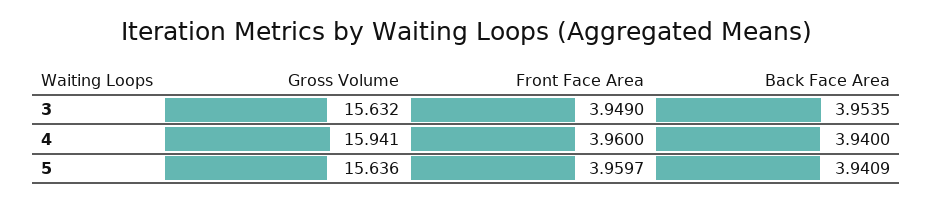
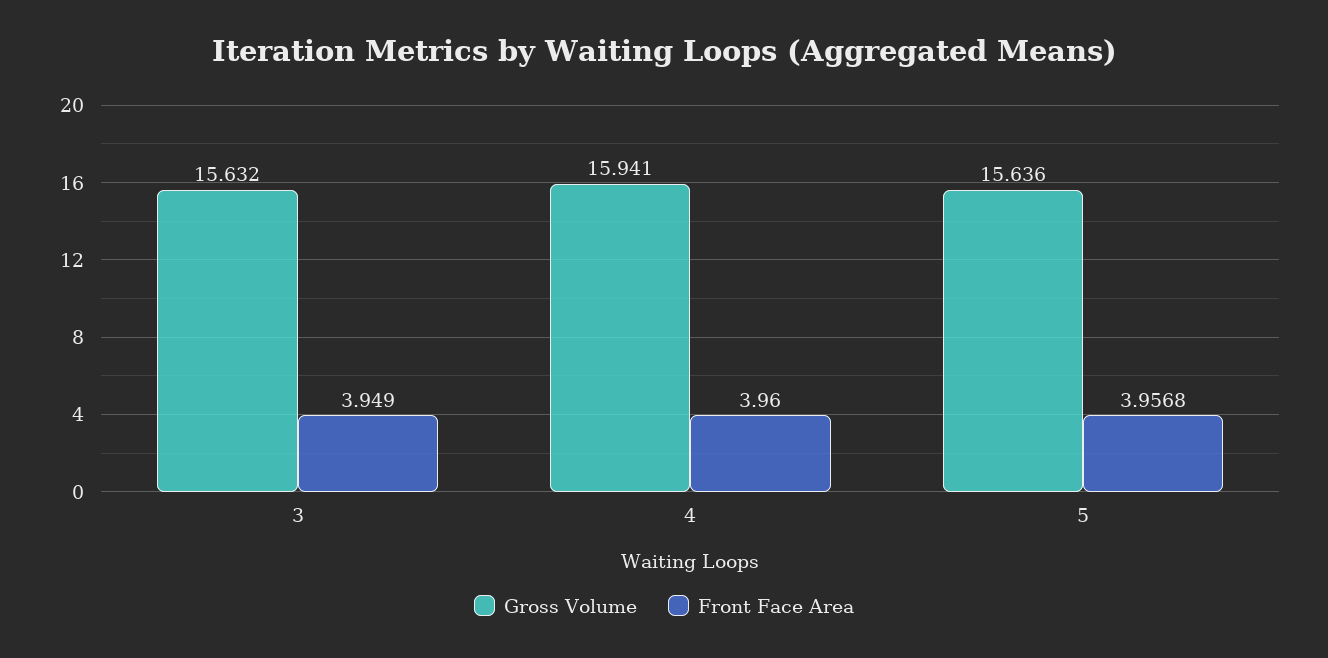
  {
    "Gross Volume": {
      "3": 15.632,
      "4": 15.941,
      "5": 15.636
    },
    "Front Face Area": {
      "3": 3.949,
      "4": 3.96,
-     "5": 3.9597
+     "5": 3.9568
-   },
+   }
-   "Back Face Area": {
-     "3": 3.9535,
-     "4": 3.94,
-     "5": 3.9409
-   }
  }

